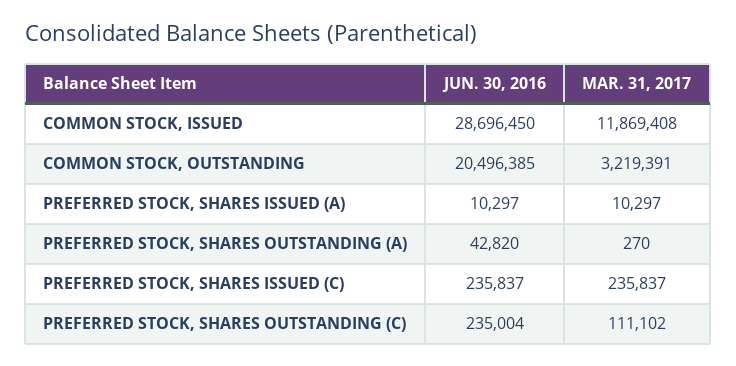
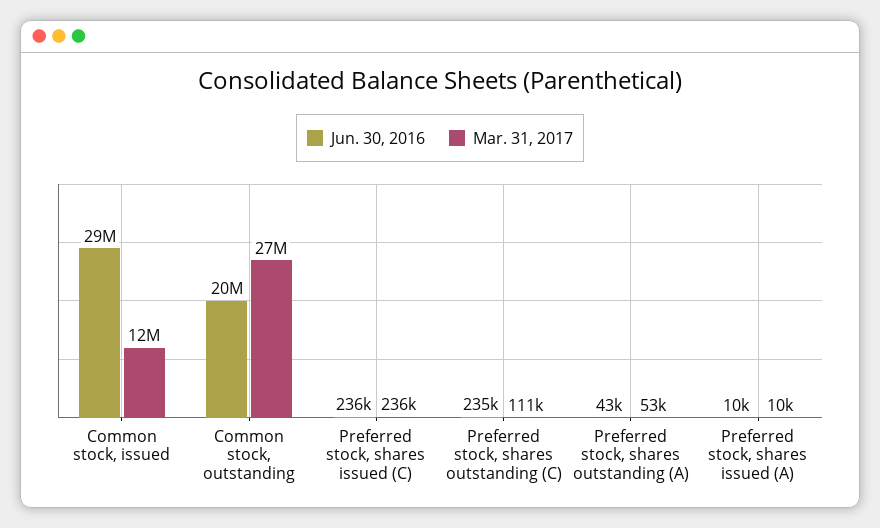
  {
    "JUN. 30, 2016": {
      "COMMON STOCK, ISSUED": 28696450,
      "COMMON STOCK, OUTSTANDING": 20496385,
      "PREFERRED STOCK, SHARES ISSUED (A)": 10297,
      "PREFERRED STOCK, SHARES OUTSTANDING (A)": 42820,
      "PREFERRED STOCK, SHARES ISSUED (C)": 235837,
      "PREFERRED STOCK, SHARES OUTSTANDING (C)": 235004
    },
    "MAR. 31, 2017": {
      "COMMON STOCK, ISSUED": 11869408,
-     "COMMON STOCK, OUTSTANDING": 3219391,
+     "COMMON STOCK, OUTSTANDING": 27000000,
      "PREFERRED STOCK, SHARES ISSUED (A)": 10297,
-     "PREFERRED STOCK, SHARES OUTSTANDING (A)": 270,
+     "PREFERRED STOCK, SHARES OUTSTANDING (A)": 53000,
      "PREFERRED STOCK, SHARES ISSUED (C)": 235837,
      "PREFERRED STOCK, SHARES OUTSTANDING (C)": 111102
    }
  }

